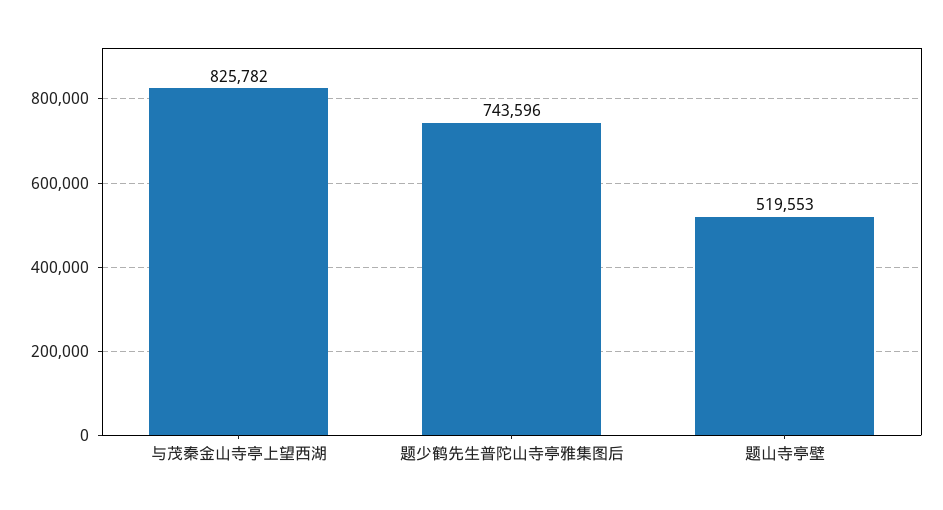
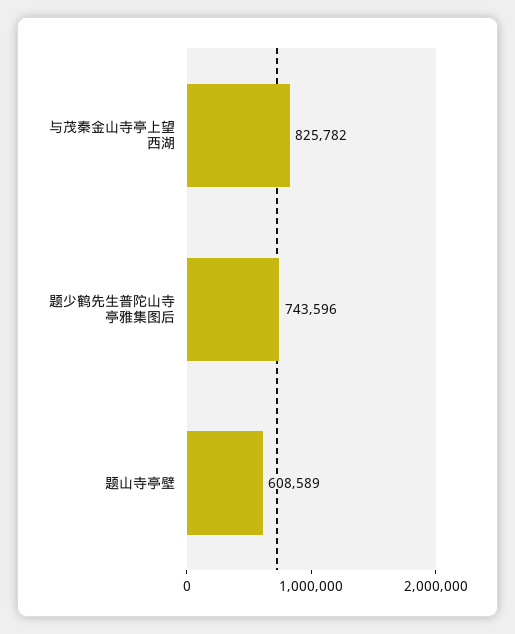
  {
    "与茂秦金山寺亭上望西湖": 825782,
    "题少鹤先生普陀山寺亭雅集图后": 743596,
-   "题山寺亭壁": 519553
+   "题山寺亭壁": 608589
  }

